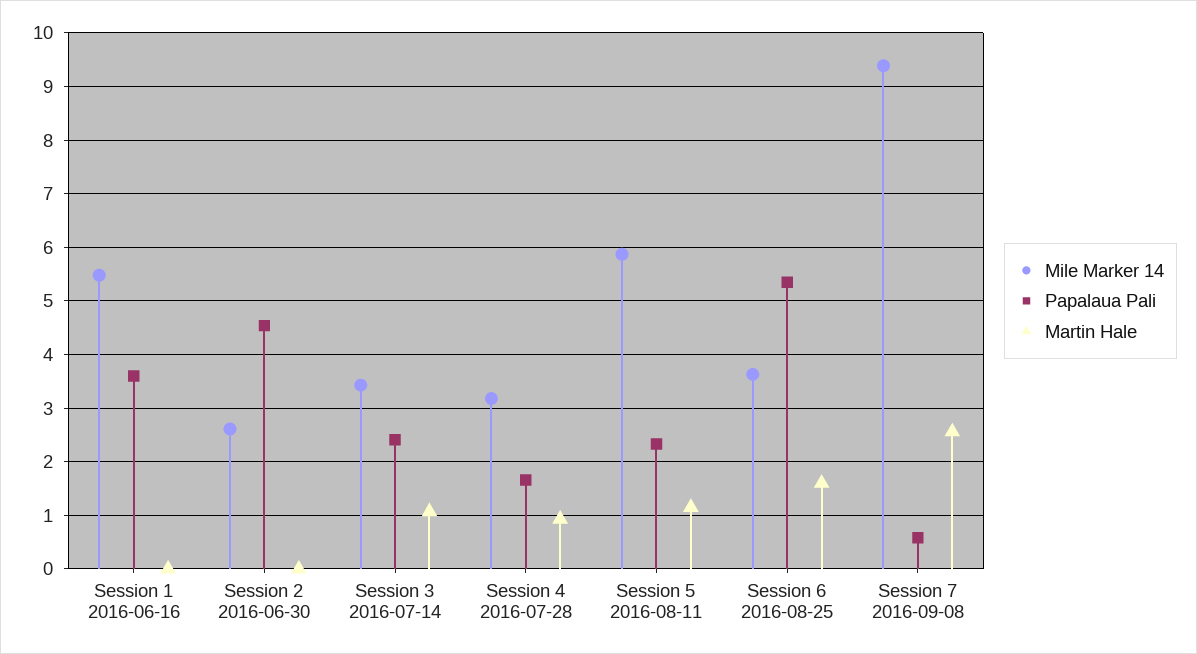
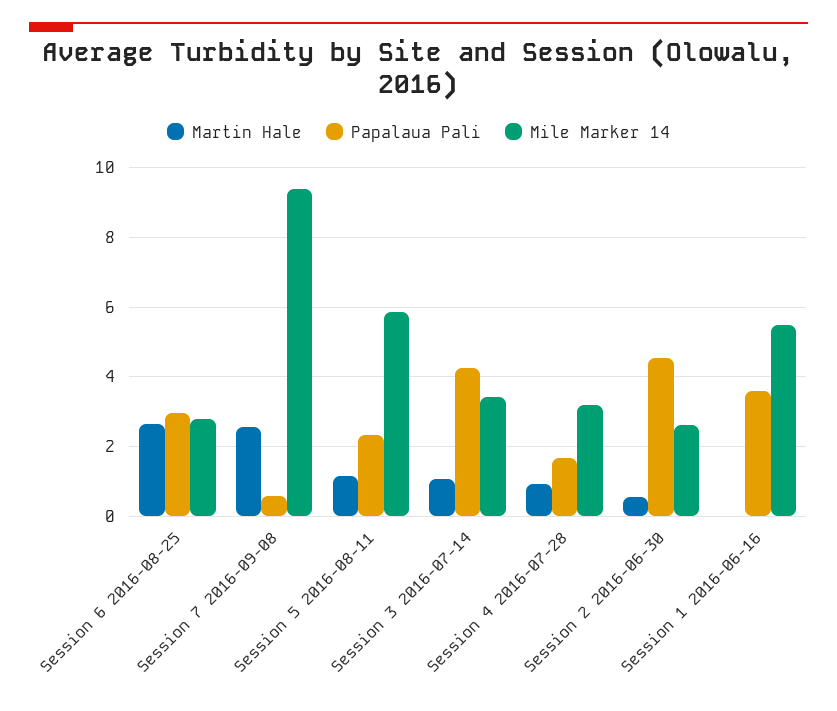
  {
    "Mile Marker 14": {
      "Session 1 2016-06-16": 5.4,
      "Session 2 2016-06-30": 2.6,
      "Session 3 2016-07-14": 3.4,
      "Session 4 2016-07-28": 3.2,
      "Session 5 2016-08-11": 5.8,
-     "Session 6 2016-08-25": 3.6,
+     "Session 6 2016-08-25": 2.8,
      "Session 7 2016-09-08": 9.4
    },
    "Papalaua Pali": {
      "Session 1 2016-06-16": 3.6,
      "Session 2 2016-06-30": 4.6,
-     "Session 3 2016-07-14": 2.4,
+     "Session 3 2016-07-14": 4.2,
      "Session 4 2016-07-28": 1.6,
      "Session 5 2016-08-11": 2.4,
-     "Session 6 2016-08-25": 5.4,
+     "Session 6 2016-08-25": 3,
      "Session 7 2016-09-08": 0.6
    },
    "Martin Hale": {
      "Session 1 2016-06-16": 0,
-     "Session 2 2016-06-30": 0,
+     "Session 2 2016-06-30": 0.6,
      "Session 3 2016-07-14": 1,
      "Session 4 2016-07-28": 1,
      "Session 5 2016-08-11": 1.2,
-     "Session 6 2016-08-25": 1.6,
+     "Session 6 2016-08-25": 2.6,
      "Session 7 2016-09-08": 2.6
    }
  }

